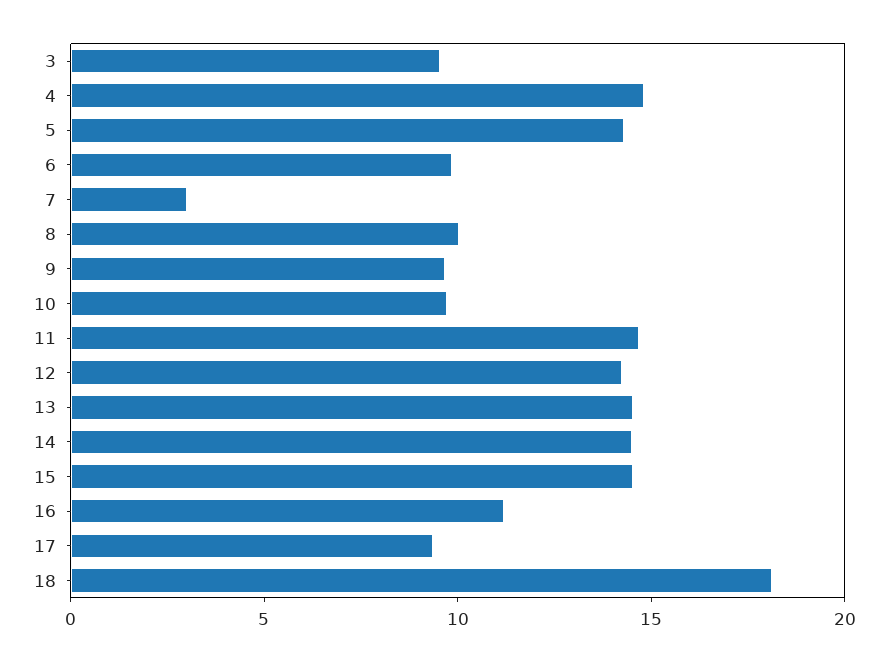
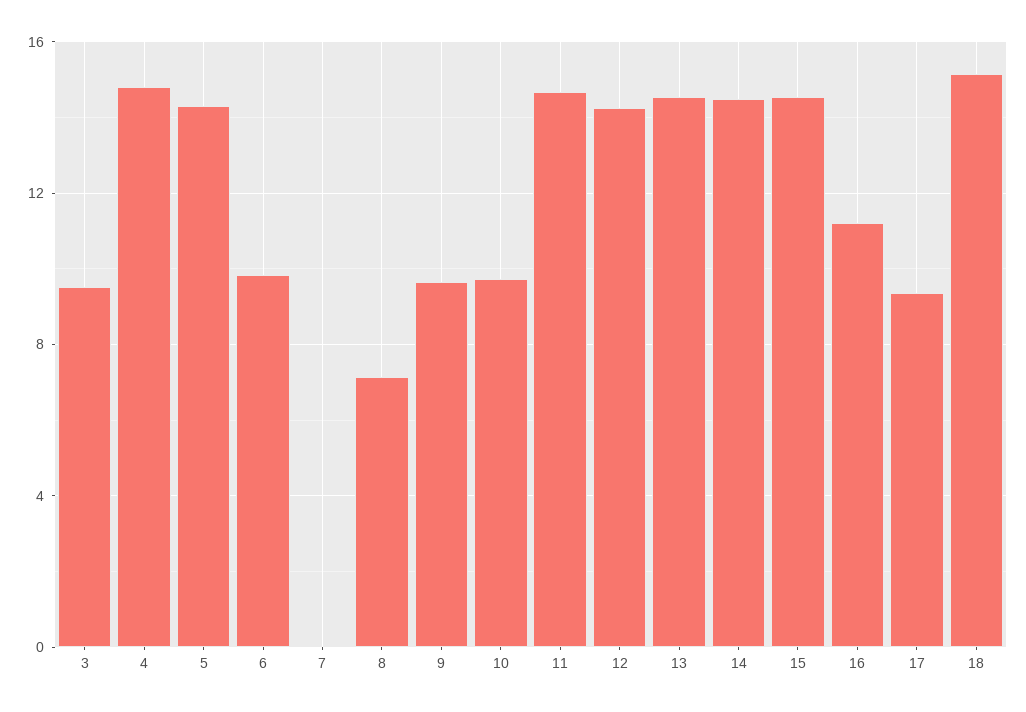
  {
    "3": 9.5,
    "4": 15,
    "5": 14.5,
    "6": 10,
-   "7": 3,
+   "7": 0,
-   "8": 10,
+   "8": 7,
    "9": 9.5,
    "10": 9.5,
    "11": 14.5,
    "12": 14.5,
    "13": 14.5,
    "14": 14.5,
    "15": 14.5,
    "16": 11,
    "17": 9.5,
-   "18": 18
+   "18": 15
  }

